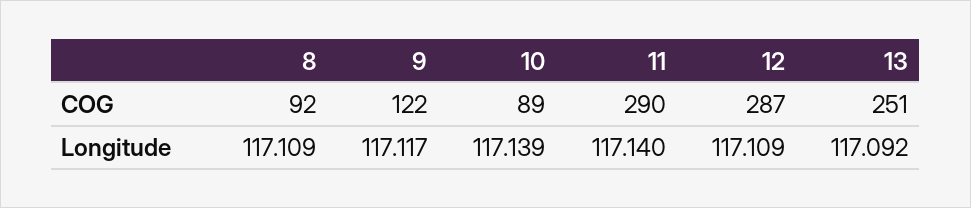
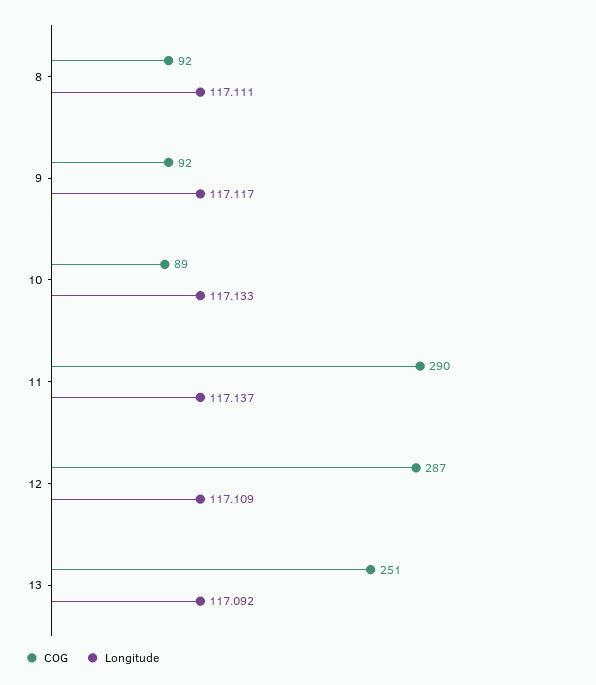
  {
    "COG": {
      "8": 92,
-     "9": 122,
+     "9": 92,
      "10": 89,
      "11": 290,
      "12": 287,
      "13": 251
    },
    "Longitude": {
-     "8": 117.109,
+     "8": 117.111,
      "9": 117.117,
-     "10": 117.139,
+     "10": 117.133,
-     "11": 117.14,
+     "11": 117.137,
      "12": 117.109,
      "13": 117.092
    }
  }

